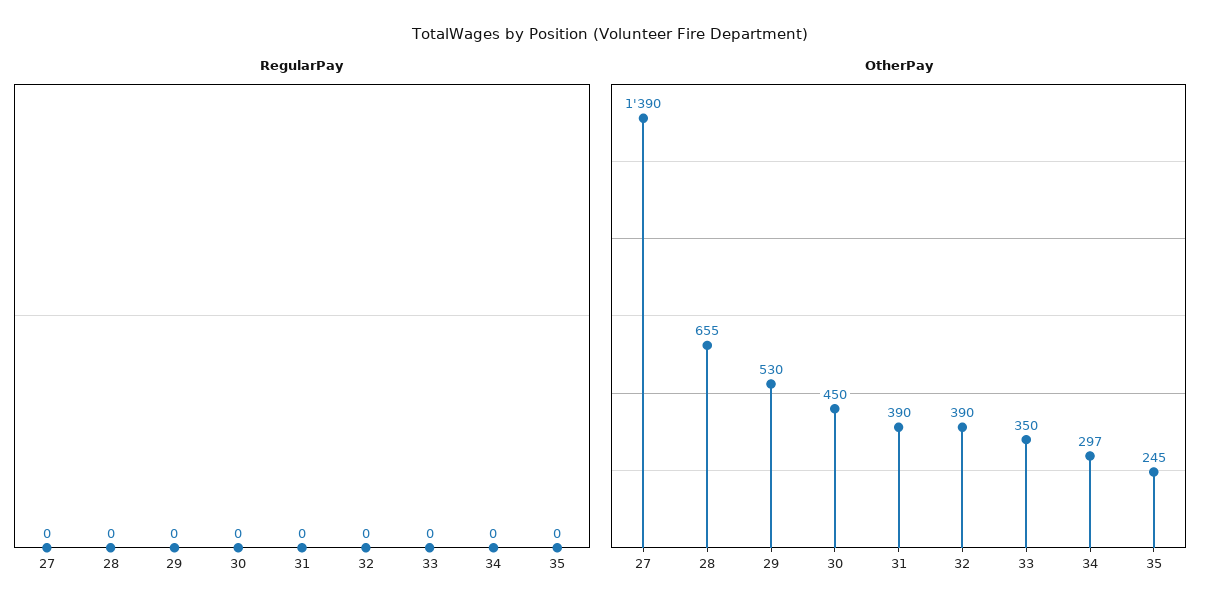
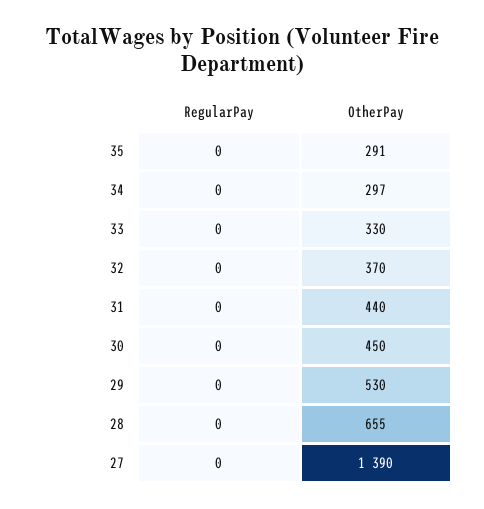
  {
    "RegularPay": {
      "27": 0,
      "28": 0,
      "29": 0,
      "30": 0,
      "31": 0,
      "32": 0,
      "33": 0,
      "34": 0,
      "35": 0
    },
    "OtherPay": {
      "27": 1390,
      "28": 655,
      "29": 530,
      "30": 450,
-     "31": 390,
+     "31": 440,
-     "32": 390,
+     "32": 370,
-     "33": 350,
+     "33": 330,
      "34": 297,
-     "35": 245
+     "35": 291
    }
  }

